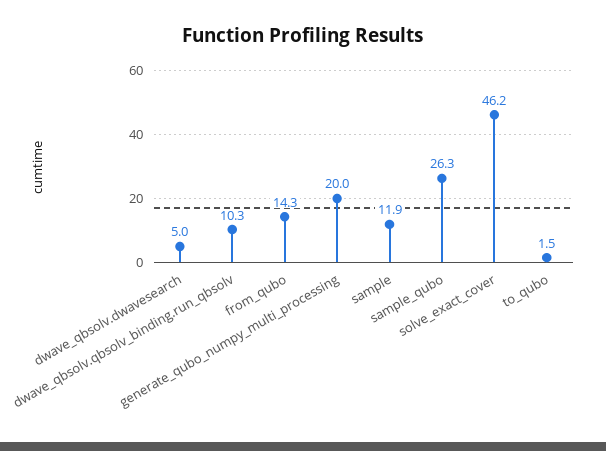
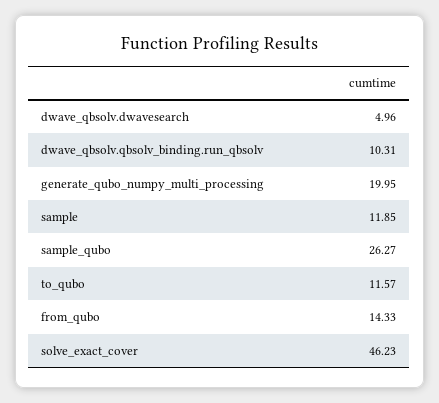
  {
    "dwave_qbsolv.dwavesearch": 4.96,
    "dwave_qbsolv.qbsolv_binding.run_qbsolv": 10.31,
    "from_qubo": 14.33,
    "generate_qubo_numpy_multi_processing": 19.95,
    "sample": 11.85,
    "sample_qubo": 26.27,
    "solve_exact_cover": 46.23,
-   "to_qubo": 1.5
+   "to_qubo": 11.57
  }

